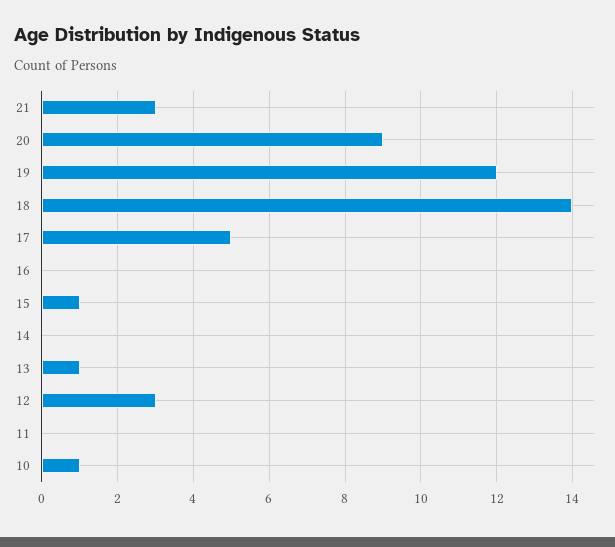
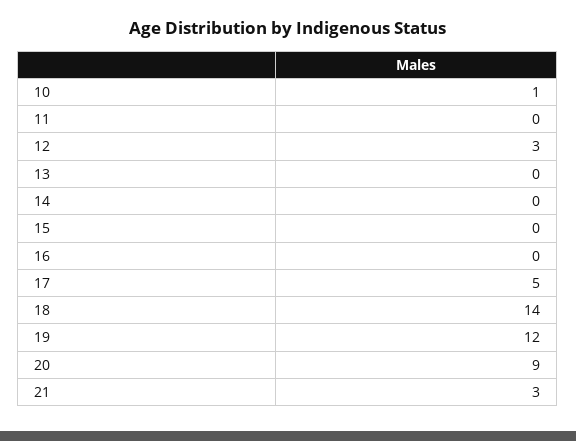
  {
    "21": 3,
    "20": 9,
    "19": 12,
    "18": 14,
    "17": 5,
    "16": 0,
-   "15": 1,
+   "15": 0,
    "14": 0,
-   "13": 1,
+   "13": 0,
    "12": 3,
    "11": 0,
    "10": 1
  }

